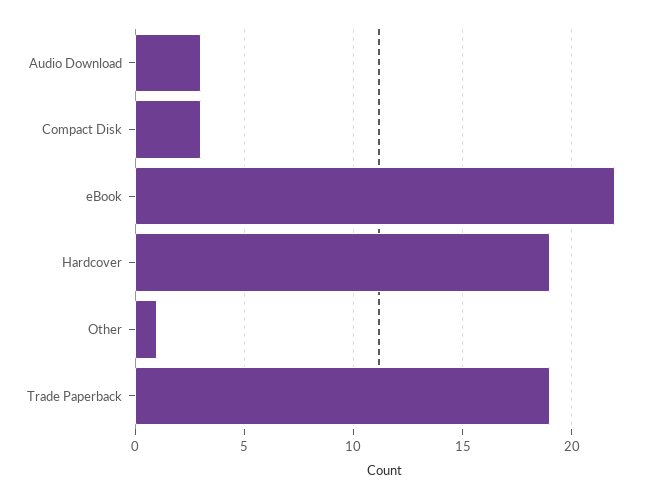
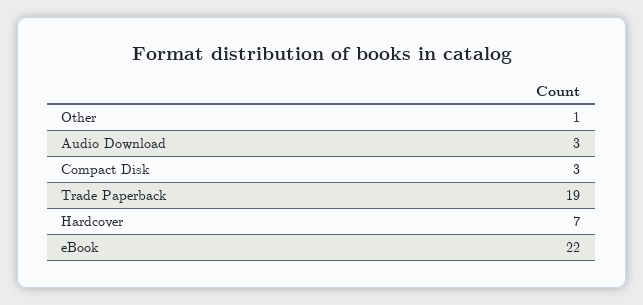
  {
    "Audio Download": 3,
    "Compact Disk": 3,
    "eBook": 22,
-   "Hardcover": 19,
+   "Hardcover": 7,
    "Other": 1,
    "Trade Paperback": 19
  }

